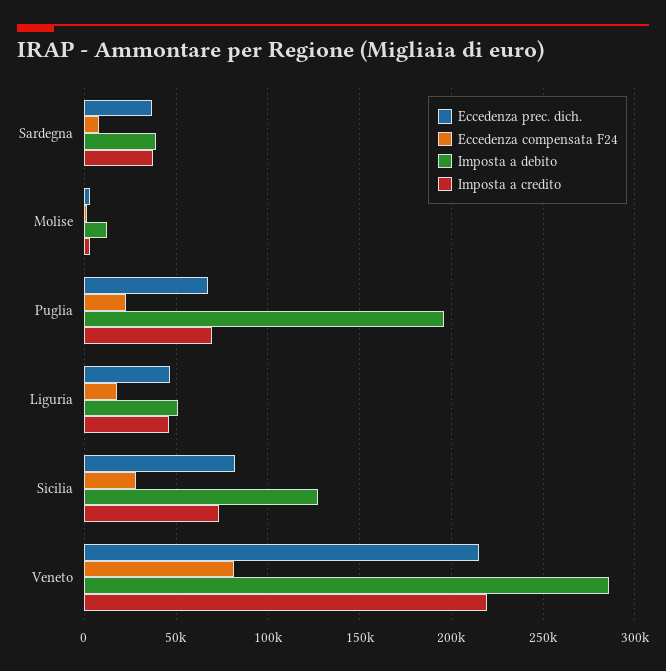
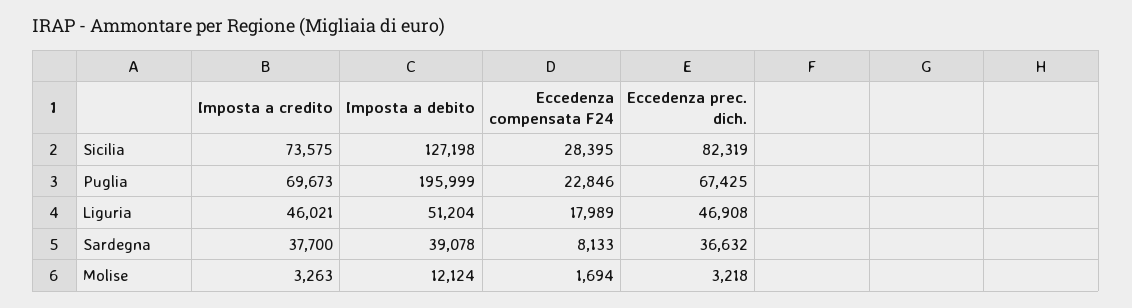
  {
    "Eccedenza prec. dich.": {
      "Sardegna": 36632,
      "Molise": 3218,
      "Puglia": 67425,
      "Liguria": 46908,
-     "Sicilia": 82319,
+     "Sicilia": 82319
-     "Veneto": 215000
    },
    "Eccedenza compensata F24": {
      "Sardegna": 8133,
      "Molise": 1694,
      "Puglia": 22846,
      "Liguria": 17989,
-     "Sicilia": 28395,
+     "Sicilia": 28395
-     "Veneto": 80000
    },
    "Imposta a debito": {
      "Sardegna": 39078,
      "Molise": 12124,
      "Puglia": 195999,
      "Liguria": 51204,
-     "Sicilia": 127198,
+     "Sicilia": 127198
-     "Veneto": 285000
    },
    "Imposta a credito": {
      "Sardegna": 37700,
      "Molise": 3263,
      "Puglia": 69673,
      "Liguria": 46021,
-     "Sicilia": 73575,
+     "Sicilia": 73575
-     "Veneto": 220000
    }
  }

